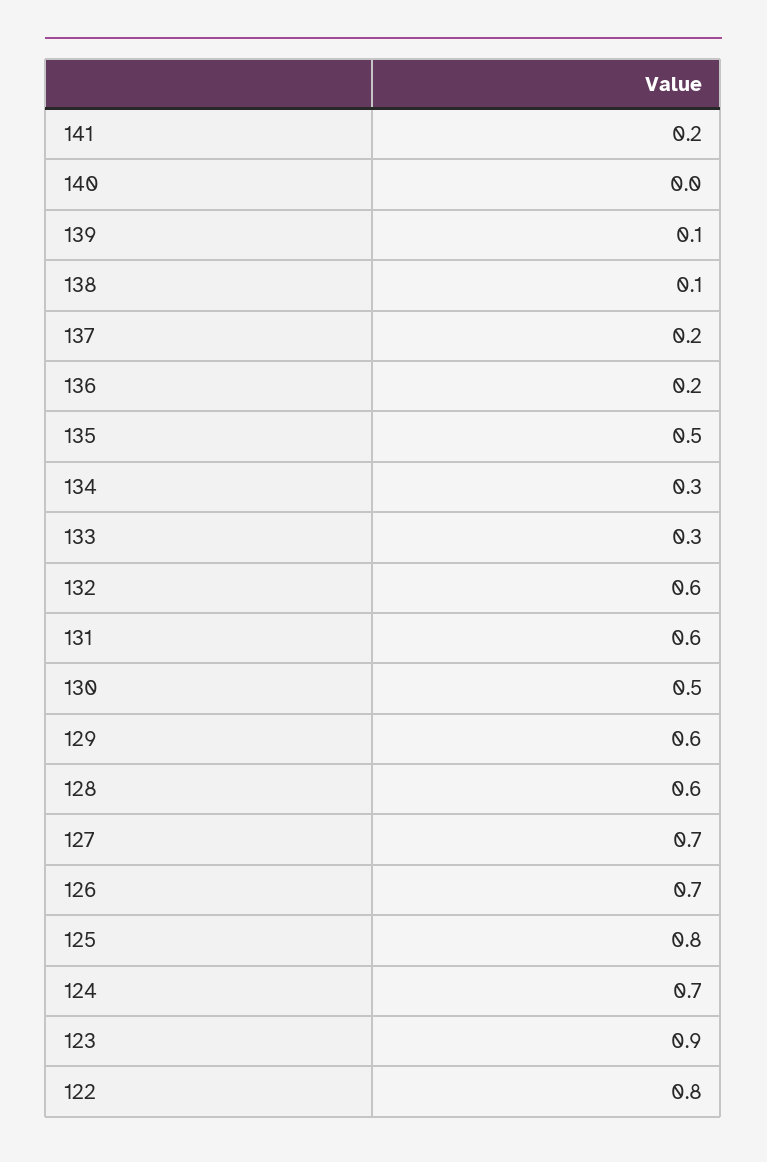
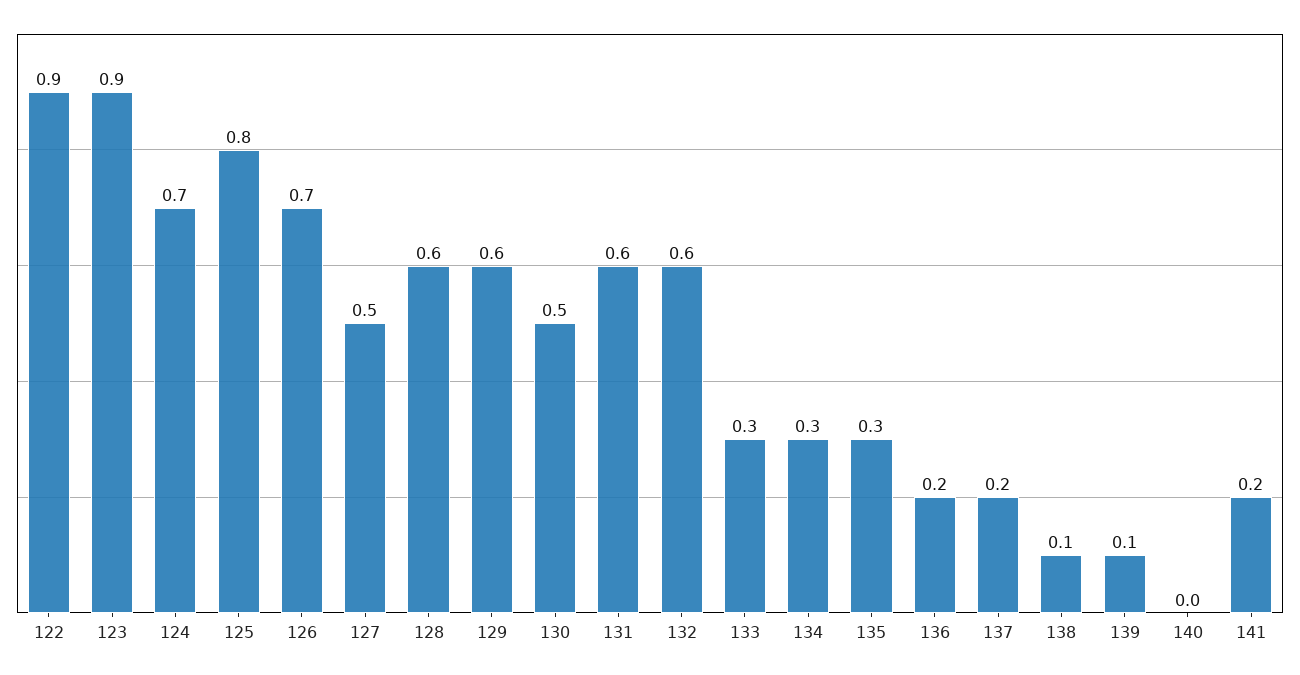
  {
    "141": 0.2,
    "140": 0,
    "139": 0.1,
    "138": 0.1,
    "137": 0.2,
    "136": 0.2,
-   "135": 0.5,
+   "135": 0.3,
    "134": 0.3,
    "133": 0.3,
    "132": 0.6,
    "131": 0.6,
    "130": 0.5,
    "129": 0.6,
    "128": 0.6,
-   "127": 0.7,
+   "127": 0.5,
    "126": 0.7,
    "125": 0.8,
    "124": 0.7,
    "123": 0.9,
-   "122": 0.8
+   "122": 0.9
  }

